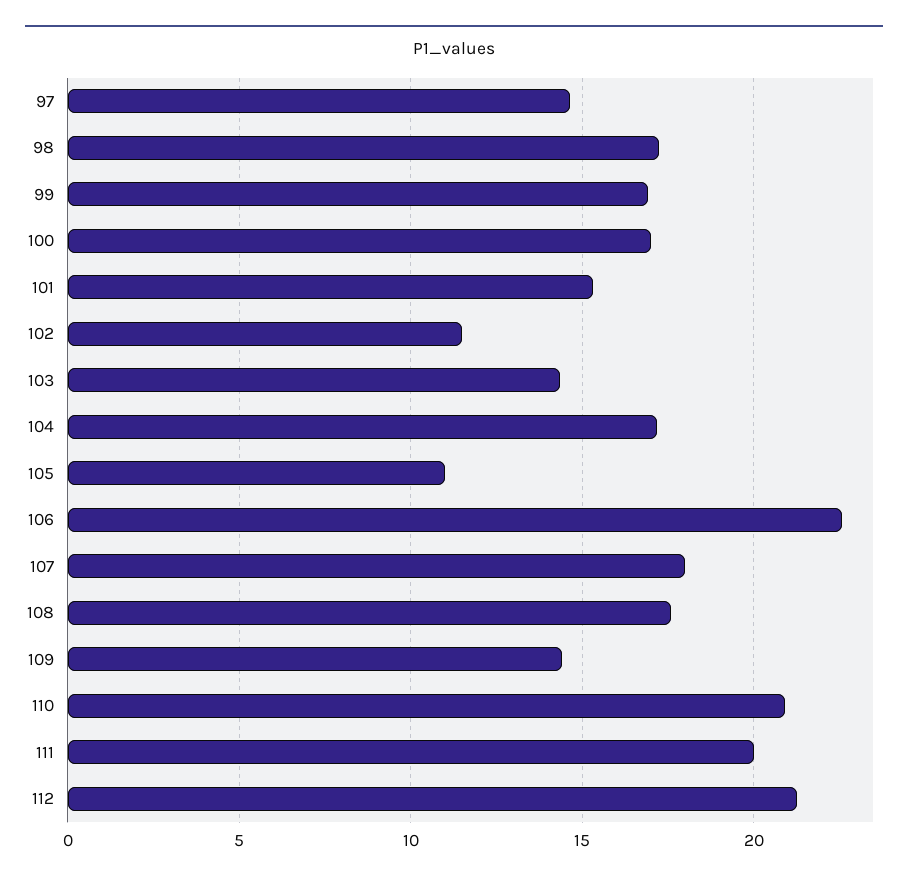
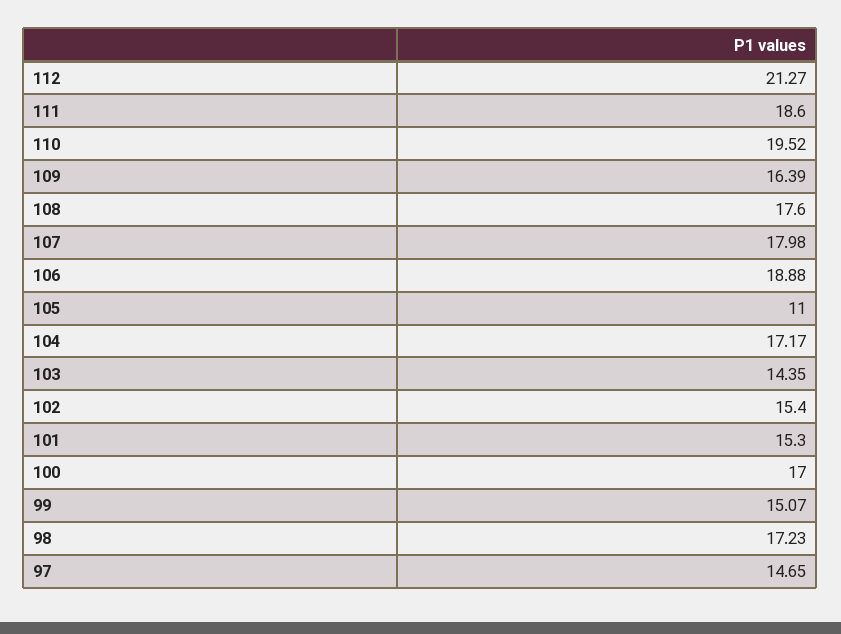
  {
    "97": 14.65,
    "98": 17.23,
-   "99": 17,
+   "99": 15.07,
    "100": 17,
    "101": 15.3,
-   "102": 11.5,
+   "102": 15.4,
    "103": 14.35,
    "104": 17.17,
    "105": 11,
-   "106": 22.5,
+   "106": 18.88,
    "107": 17.98,
    "108": 17.6,
-   "109": 14.5,
+   "109": 16.39,
-   "110": 21,
+   "110": 19.52,
-   "111": 20,
+   "111": 18.6,
    "112": 21.27
  }

